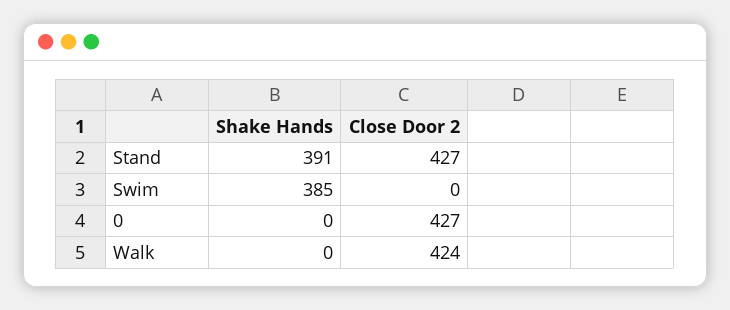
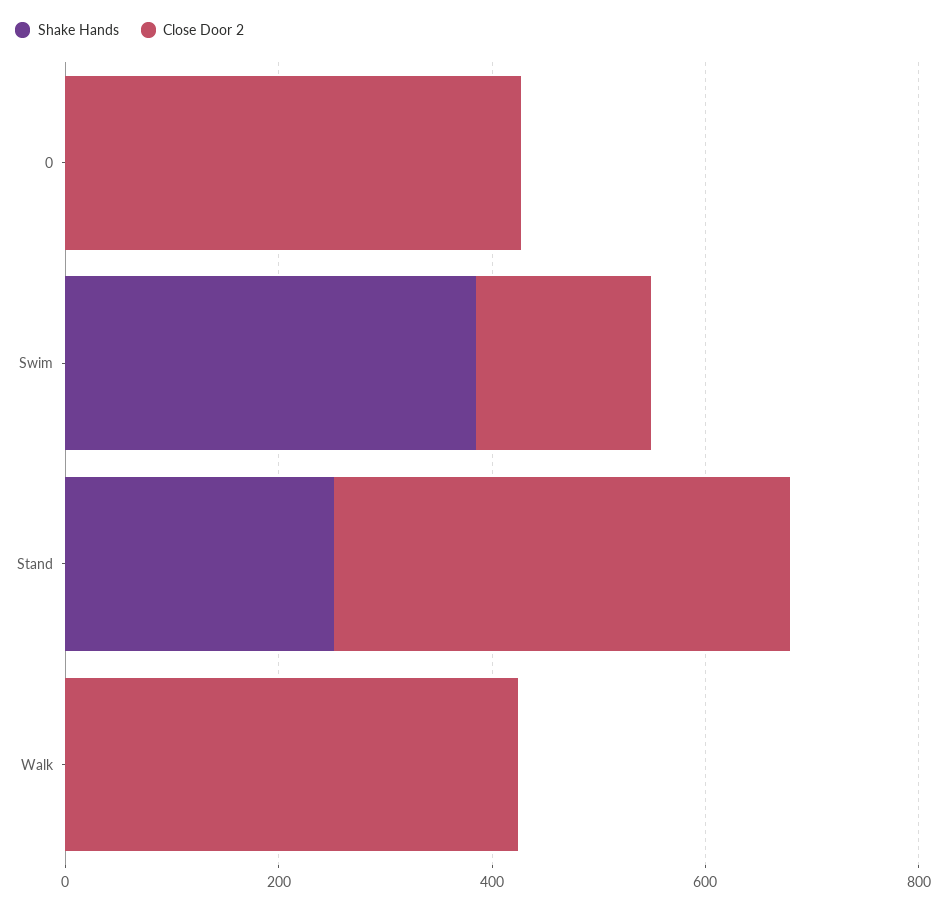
  {
    "Shake Hands": {
-     "Stand": 391,
+     "Stand": 250,
      "Swim": 385,
      "0": 0,
      "Walk": 0
    },
    "Close Door 2": {
      "Stand": 427,
-     "Swim": 0,
+     "Swim": 150,
      "0": 427,
      "Walk": 424
    }
  }

